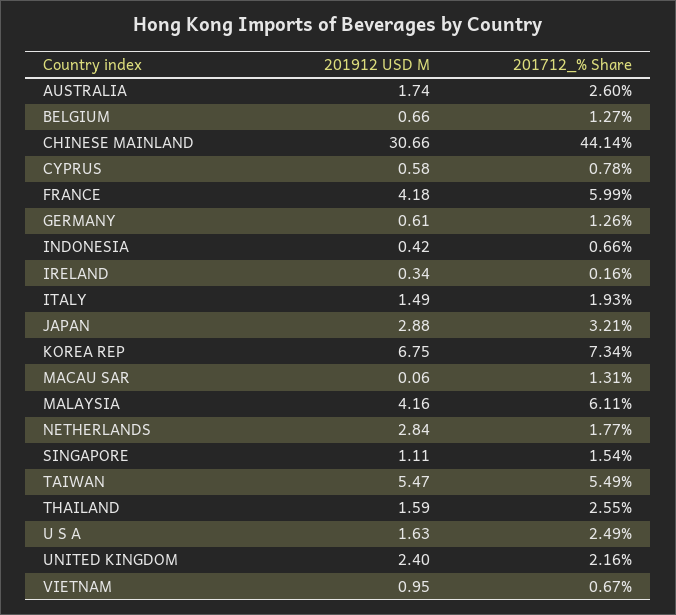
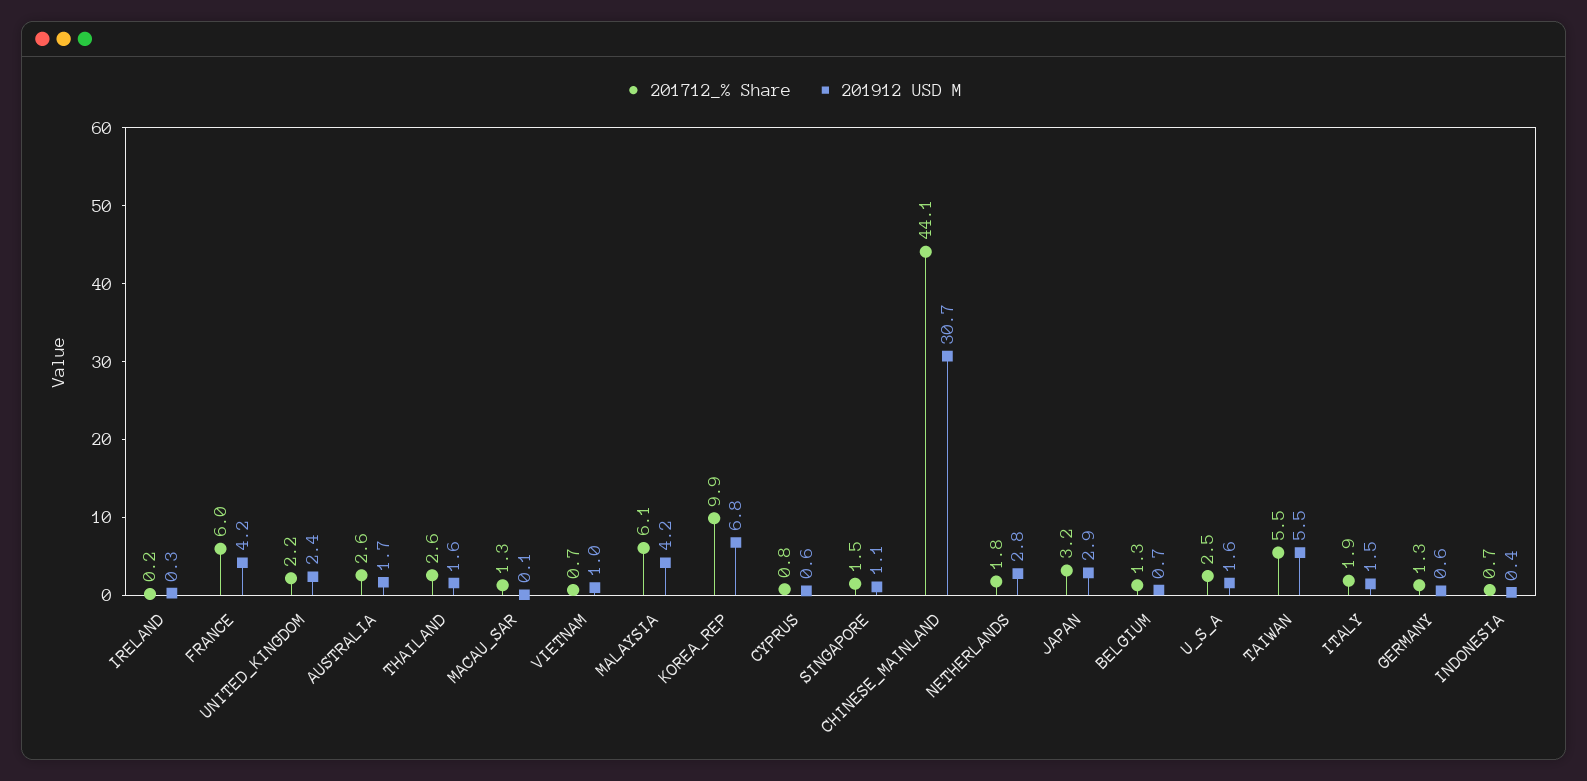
  {
    "201912 USD M": {
      "AUSTRALIA": 1.74,
      "BELGIUM": 0.66,
      "CHINESE MAINLAND": 30.66,
      "CYPRUS": 0.58,
      "FRANCE": 4.18,
      "GERMANY": 0.61,
      "INDONESIA": 0.42,
      "IRELAND": 0.34,
      "ITALY": 1.49,
      "JAPAN": 2.88,
      "KOREA REP": 6.75,
      "MACAU SAR": 0.06,
      "MALAYSIA": 4.16,
      "NETHERLANDS": 2.84,
      "SINGAPORE": 1.11,
      "TAIWAN": 5.47,
      "THAILAND": 1.59,
      "U S A": 1.63,
      "UNITED KINGDOM": 2.4,
      "VIETNAM": 0.95
    },
    "201712_% Share": {
      "AUSTRALIA": 2.6,
      "BELGIUM": 1.27,
      "CHINESE MAINLAND": 44.14,
      "CYPRUS": 0.78,
      "FRANCE": 5.99,
      "GERMANY": 1.26,
      "INDONESIA": 0.66,
      "IRELAND": 0.16,
      "ITALY": 1.93,
      "JAPAN": 3.21,
-     "KOREA REP": 7.34,
+     "KOREA REP": 9.9,
      "MACAU SAR": 1.31,
      "MALAYSIA": 6.11,
      "NETHERLANDS": 1.77,
      "SINGAPORE": 1.54,
      "TAIWAN": 5.49,
      "THAILAND": 2.55,
      "U S A": 2.49,
      "UNITED KINGDOM": 2.16,
      "VIETNAM": 0.67
    }
  }

